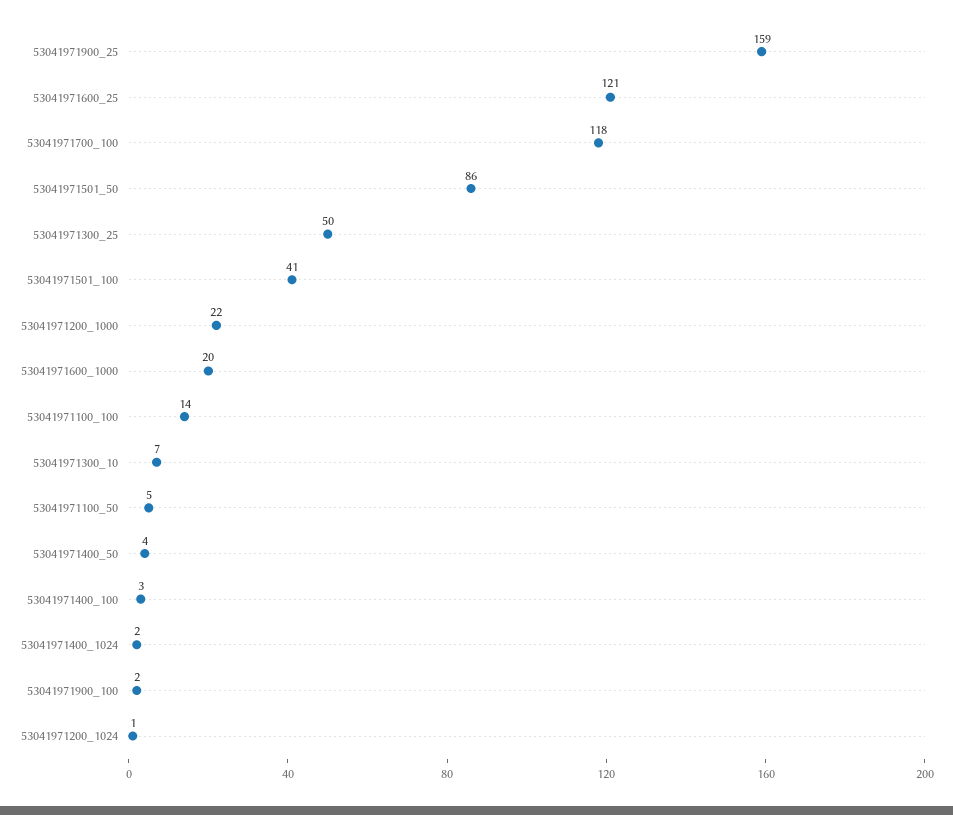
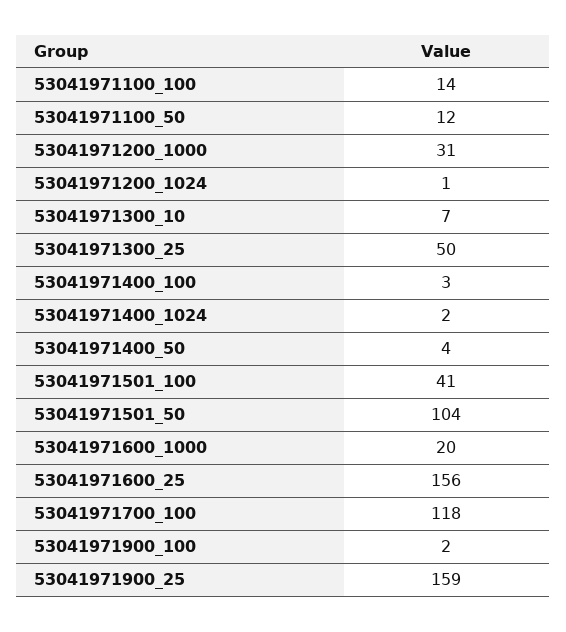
  {
    "53041971900_25": 159,
-   "53041971600_25": 121,
+   "53041971600_25": 156,
    "53041971700_100": 118,
-   "53041971501_50": 86,
+   "53041971501_50": 104,
    "53041971300_25": 50,
    "53041971501_100": 41,
-   "53041971200_1000": 22,
+   "53041971200_1000": 31,
    "53041971600_1000": 20,
    "53041971100_100": 14,
    "53041971300_10": 7,
-   "53041971100_50": 5,
+   "53041971100_50": 12,
    "53041971400_50": 4,
    "53041971400_100": 3,
    "53041971400_1024": 2,
    "53041971900_100": 2,
    "53041971200_1024": 1
  }

